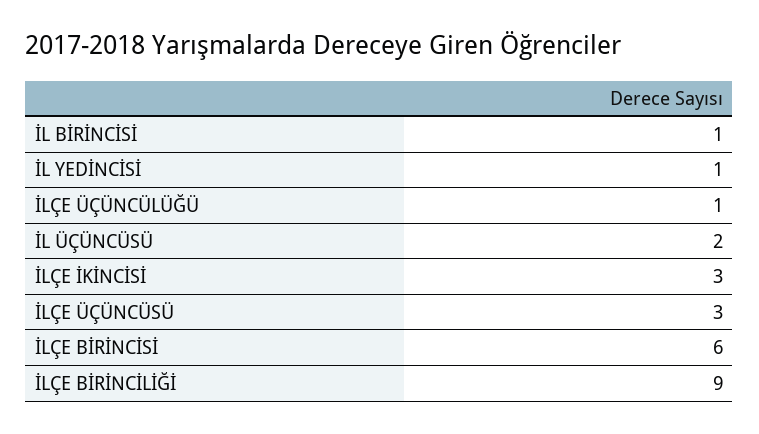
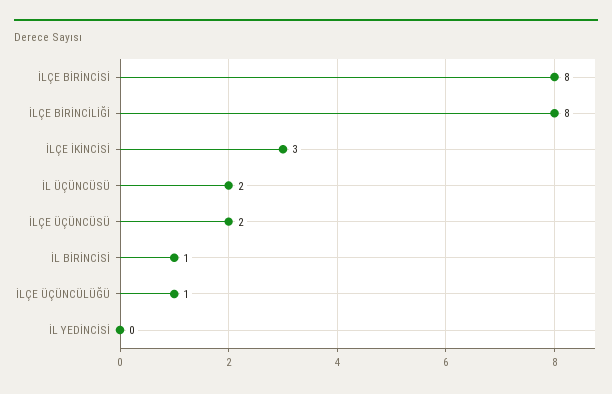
  {
    "İL BİRİNCİSİ": 1,
-   "İL YEDİNCİSİ": 1,
+   "İL YEDİNCİSİ": 0,
    "İLÇE ÜÇÜNCÜLÜĞÜ": 1,
    "İL ÜÇÜNCÜSÜ": 2,
    "İLÇE İKİNCİSİ": 3,
-   "İLÇE ÜÇÜNCÜSÜ": 3,
+   "İLÇE ÜÇÜNCÜSÜ": 2,
-   "İLÇE BİRİNCİSİ": 6,
+   "İLÇE BİRİNCİSİ": 8,
-   "İLÇE BİRİNCİLİĞİ": 9
+   "İLÇE BİRİNCİLİĞİ": 8
  }

